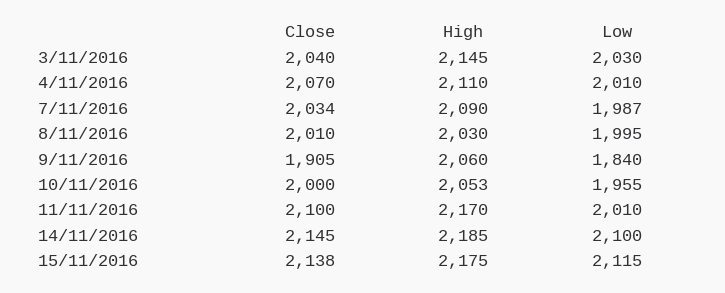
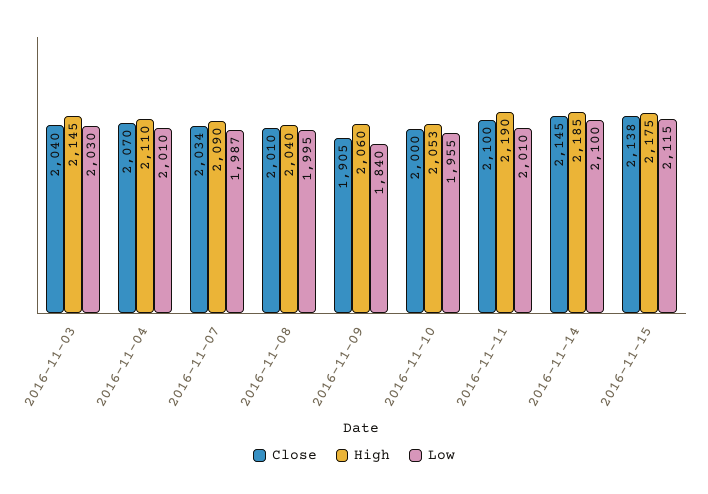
  {
    "Close": {
      "3/11/2016": 2040,
      "4/11/2016": 2070,
      "7/11/2016": 2034,
      "8/11/2016": 2010,
      "9/11/2016": 1905,
      "10/11/2016": 2000,
      "11/11/2016": 2100,
      "14/11/2016": 2145,
      "15/11/2016": 2138
    },
    "High": {
      "3/11/2016": 2145,
      "4/11/2016": 2110,
      "7/11/2016": 2090,
-     "8/11/2016": 2030,
+     "8/11/2016": 2040,
      "9/11/2016": 2060,
      "10/11/2016": 2053,
-     "11/11/2016": 2170,
+     "11/11/2016": 2190,
      "14/11/2016": 2185,
      "15/11/2016": 2175
    },
    "Low": {
      "3/11/2016": 2030,
      "4/11/2016": 2010,
      "7/11/2016": 1987,
      "8/11/2016": 1995,
      "9/11/2016": 1840,
      "10/11/2016": 1955,
      "11/11/2016": 2010,
      "14/11/2016": 2100,
      "15/11/2016": 2115
    }
  }

